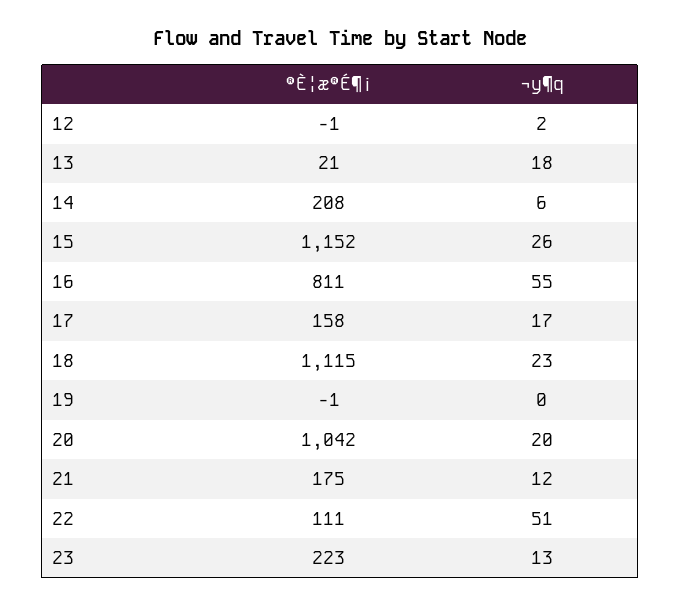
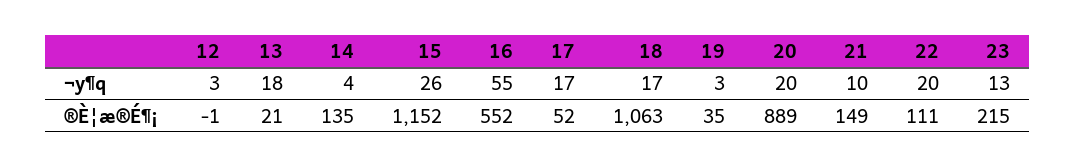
  {
    "®È¦æ®É¶¡": {
      "12": -1,
      "13": 21,
-     "14": 208,
+     "14": 135,
      "15": 1152,
-     "16": 811,
+     "16": 552,
-     "17": 158,
+     "17": 52,
-     "18": 1115,
+     "18": 1063,
-     "19": -1,
+     "19": 35,
-     "20": 1042,
+     "20": 889,
-     "21": 175,
+     "21": 149,
      "22": 111,
-     "23": 223
+     "23": 215
    },
    "¬y¶q": {
-     "12": 2,
+     "12": 3,
      "13": 18,
-     "14": 6,
+     "14": 4,
      "15": 26,
      "16": 55,
      "17": 17,
-     "18": 23,
+     "18": 17,
-     "19": 0,
+     "19": 3,
      "20": 20,
-     "21": 12,
+     "21": 10,
-     "22": 51,
+     "22": 20,
      "23": 13
    }
  }

